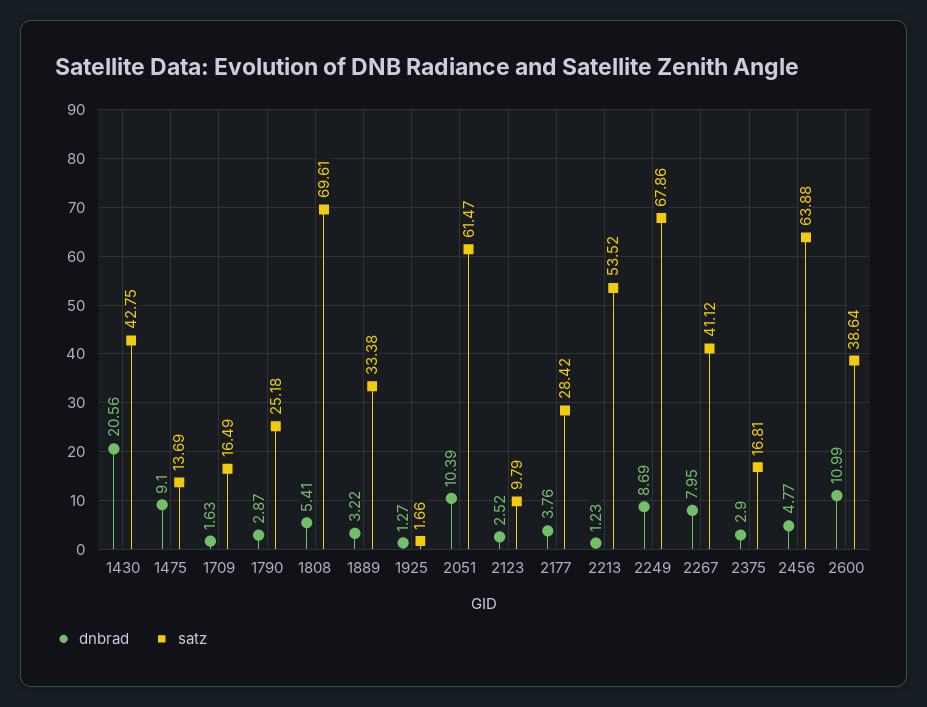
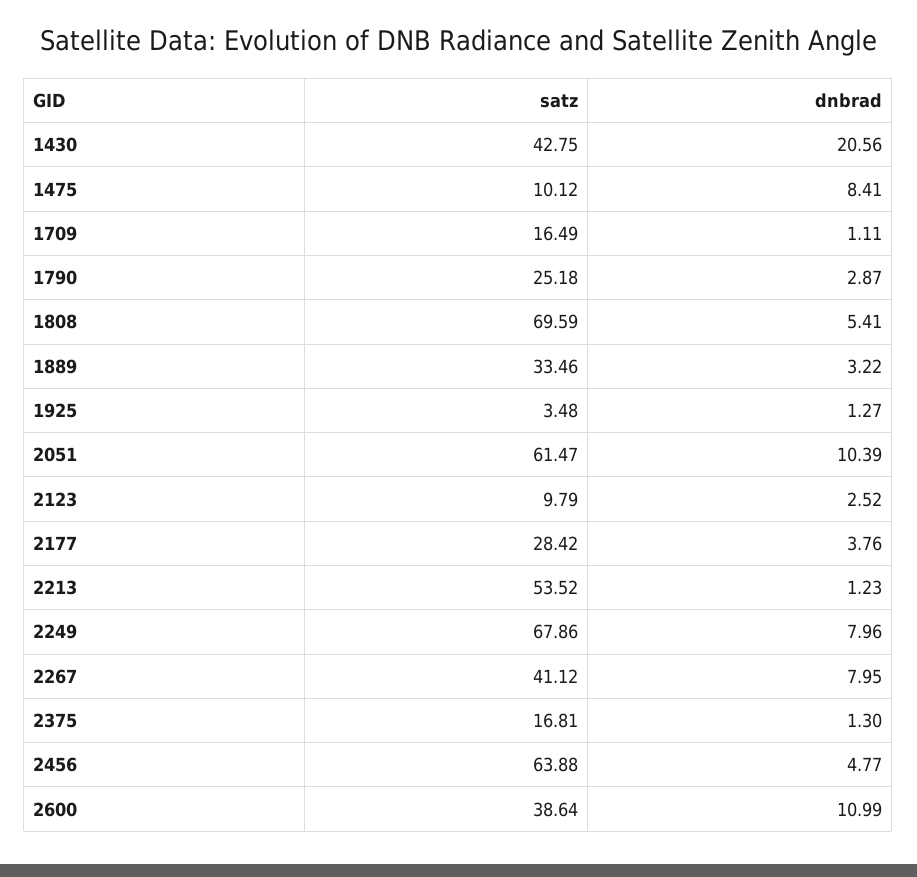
  {
    "dnbrad": {
      "1430": 20.56,
-     "1475": 9.1,
+     "1475": 8.41,
-     "1709": 1.63,
+     "1709": 1.11,
      "1790": 2.87,
      "1808": 5.41,
      "1889": 3.22,
      "1925": 1.27,
      "2051": 10.39,
      "2123": 2.52,
      "2177": 3.76,
      "2213": 1.23,
-     "2249": 8.69,
+     "2249": 7.96,
      "2267": 7.95,
-     "2375": 2.9,
+     "2375": 1.3,
      "2456": 4.77,
      "2600": 10.99
    },
    "satz": {
      "1430": 42.75,
-     "1475": 13.69,
+     "1475": 10.12,
      "1709": 16.49,
      "1790": 25.18,
-     "1808": 69.61,
+     "1808": 69.59,
-     "1889": 33.38,
+     "1889": 33.46,
-     "1925": 1.66,
+     "1925": 3.48,
      "2051": 61.47,
      "2123": 9.79,
      "2177": 28.42,
      "2213": 53.52,
      "2249": 67.86,
      "2267": 41.12,
      "2375": 16.81,
      "2456": 63.88,
      "2600": 38.64
    }
  }

